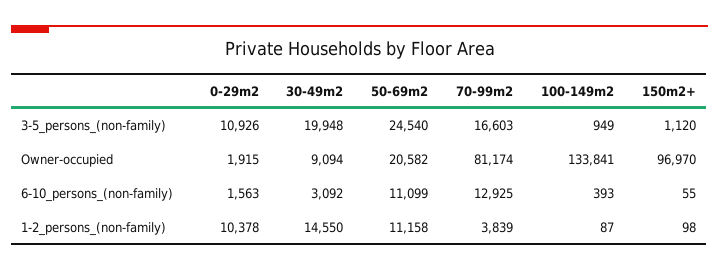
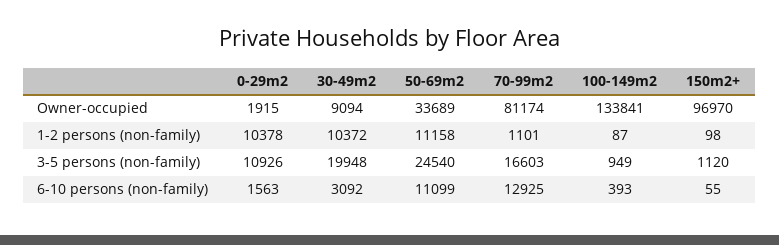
  {
    "0-29m2": {
      "3-5_persons_(non-family)": 10926,
      "Owner-occupied": 1915,
      "6-10_persons_(non-family)": 1563,
      "1-2_persons_(non-family)": 10378
    },
    "30-49m2": {
      "3-5_persons_(non-family)": 19948,
      "Owner-occupied": 9094,
      "6-10_persons_(non-family)": 3092,
-     "1-2_persons_(non-family)": 14550
+     "1-2_persons_(non-family)": 10372
    },
    "50-69m2": {
      "3-5_persons_(non-family)": 24540,
-     "Owner-occupied": 20582,
+     "Owner-occupied": 33689,
      "6-10_persons_(non-family)": 11099,
      "1-2_persons_(non-family)": 11158
    },
    "70-99m2": {
      "3-5_persons_(non-family)": 16603,
      "Owner-occupied": 81174,
      "6-10_persons_(non-family)": 12925,
-     "1-2_persons_(non-family)": 3839
+     "1-2_persons_(non-family)": 1101
    },
    "100-149m2": {
      "3-5_persons_(non-family)": 949,
      "Owner-occupied": 133841,
      "6-10_persons_(non-family)": 393,
      "1-2_persons_(non-family)": 87
    },
    "150m2+": {
      "3-5_persons_(non-family)": 1120,
      "Owner-occupied": 96970,
      "6-10_persons_(non-family)": 55,
      "1-2_persons_(non-family)": 98
    }
  }

